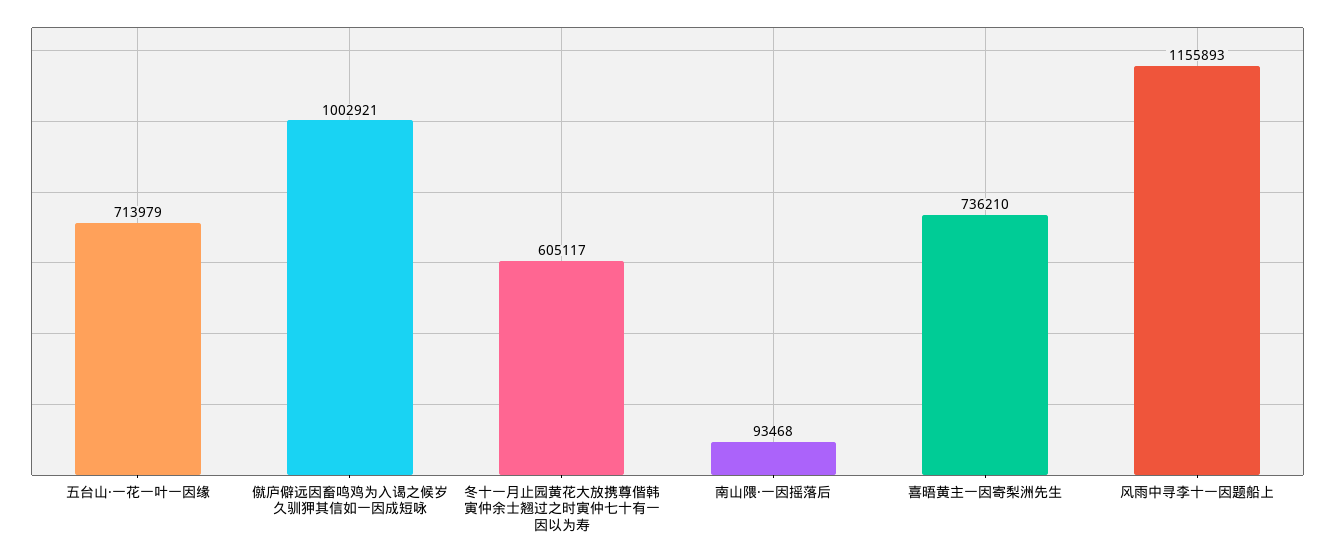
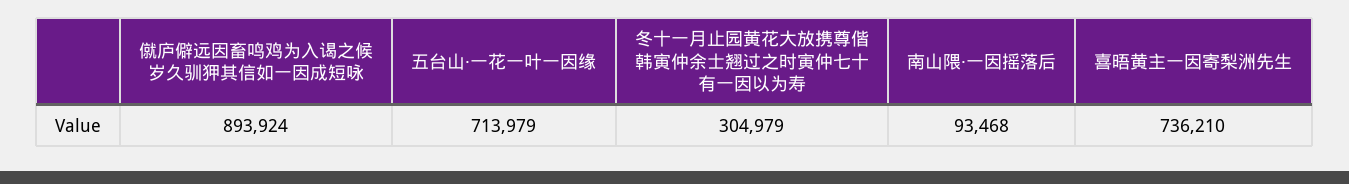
  {
    "五台山·一花一叶一因缘": 713979,
-   "僦庐僻远因畜鸣鸡为入谒之候岁久驯狎其信如一因成短咏": 1002921,
+   "僦庐僻远因畜鸣鸡为入谒之候岁久驯狎其信如一因成短咏": 893924,
-   "冬十一月止园黄花大放携尊偕韩寅仲余士翘过之时寅仲七十有一因以为寿": 605117,
+   "冬十一月止园黄花大放携尊偕韩寅仲余士翘过之时寅仲七十有一因以为寿": 304979,
    "南山隈·一因摇落后": 93468,
-   "喜晤黄主一因寄梨洲先生": 736210,
+   "喜晤黄主一因寄梨洲先生": 736210
-   "风雨中寻李十一因题船上": 1155893
  }

